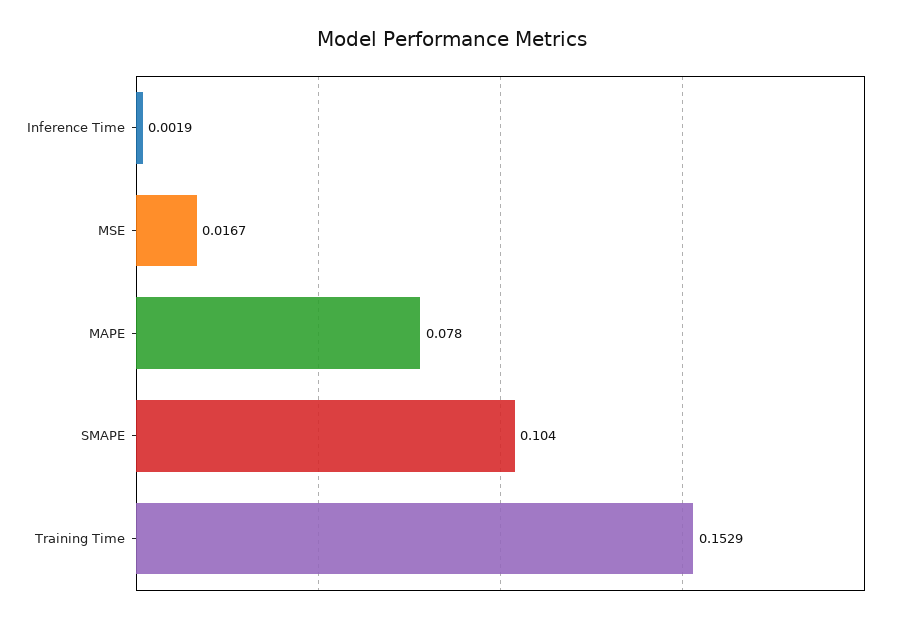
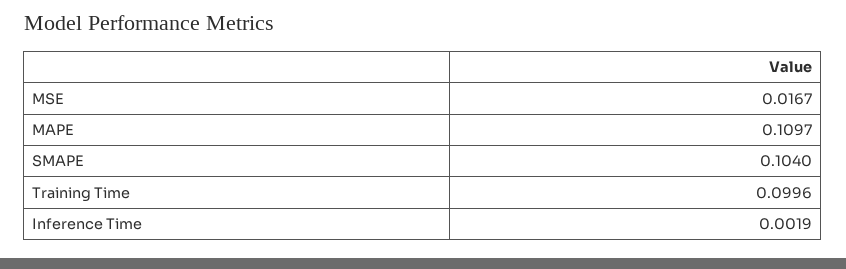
  {
    "Inference Time": 0.0019,
    "MSE": 0.0167,
-   "MAPE": 0.078,
+   "MAPE": 0.1097,
    "SMAPE": 0.104,
-   "Training Time": 0.1529
+   "Training Time": 0.0996
  }

